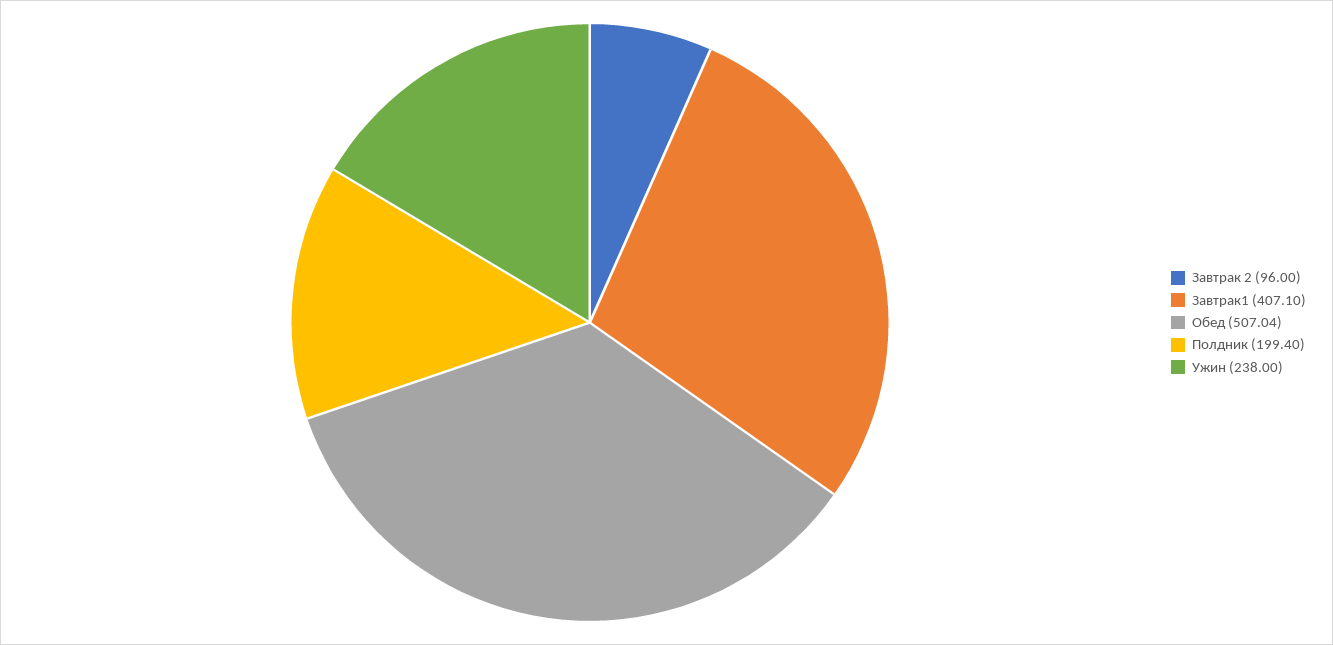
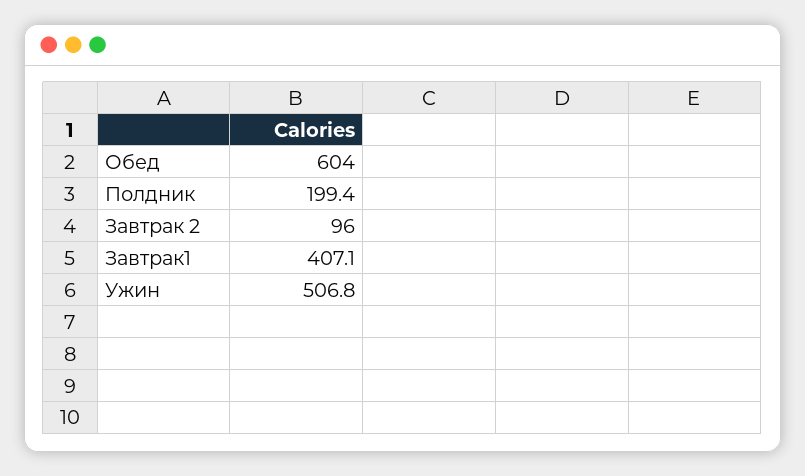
  {
    "Завтрак 2": 96,
    "Завтрак1": 407.1,
-   "Обед": 507.04,
+   "Обед": 604,
    "Полдник": 199.4,
-   "Ужин": 238
+   "Ужин": 506.8
  }

